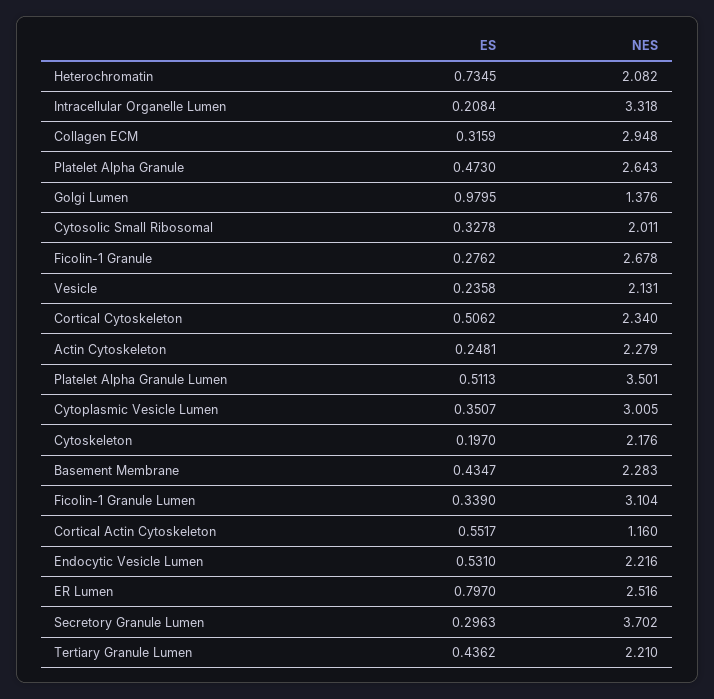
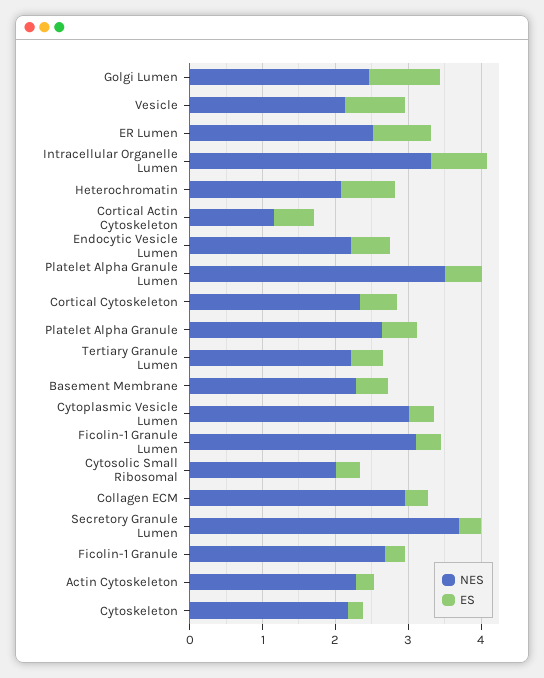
  {
    "ES": {
      "Heterochromatin": 0.7345,
-     "Intracellular Organelle Lumen": 0.2084,
+     "Intracellular Organelle Lumen": 0.8,
      "Collagen ECM": 0.3159,
      "Platelet Alpha Granule": 0.473,
      "Golgi Lumen": 0.9795,
      "Cytosolic Small Ribosomal": 0.3278,
      "Ficolin-1 Granule": 0.2762,
-     "Vesicle": 0.2358,
+     "Vesicle": 0.8,
      "Cortical Cytoskeleton": 0.5062,
      "Actin Cytoskeleton": 0.2481,
      "Platelet Alpha Granule Lumen": 0.5113,
      "Cytoplasmic Vesicle Lumen": 0.3507,
      "Cytoskeleton": 0.197,
      "Basement Membrane": 0.4347,
      "Ficolin-1 Granule Lumen": 0.339,
      "Cortical Actin Cytoskeleton": 0.5517,
      "Endocytic Vesicle Lumen": 0.531,
      "ER Lumen": 0.797,
      "Secretory Granule Lumen": 0.2963,
      "Tertiary Granule Lumen": 0.4362
    },
    "NES": {
      "Heterochromatin": 2.082,
      "Intracellular Organelle Lumen": 3.318,
      "Collagen ECM": 2.948,
      "Platelet Alpha Granule": 2.643,
-     "Golgi Lumen": 1.376,
+     "Golgi Lumen": 2.4,
      "Cytosolic Small Ribosomal": 2.011,
      "Ficolin-1 Granule": 2.678,
      "Vesicle": 2.131,
      "Cortical Cytoskeleton": 2.34,
      "Actin Cytoskeleton": 2.279,
      "Platelet Alpha Granule Lumen": 3.501,
      "Cytoplasmic Vesicle Lumen": 3.005,
      "Cytoskeleton": 2.176,
      "Basement Membrane": 2.283,
      "Ficolin-1 Granule Lumen": 3.104,
      "Cortical Actin Cytoskeleton": 1.16,
      "Endocytic Vesicle Lumen": 2.216,
      "ER Lumen": 2.516,
      "Secretory Granule Lumen": 3.702,
      "Tertiary Granule Lumen": 2.21
    }
  }

